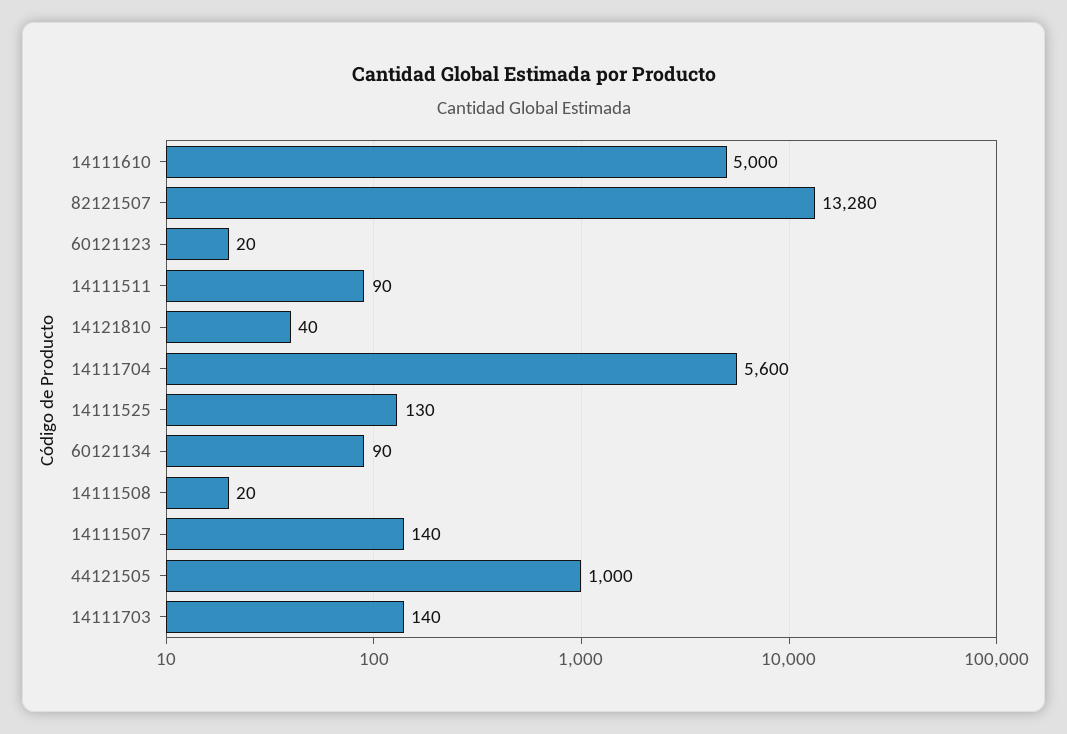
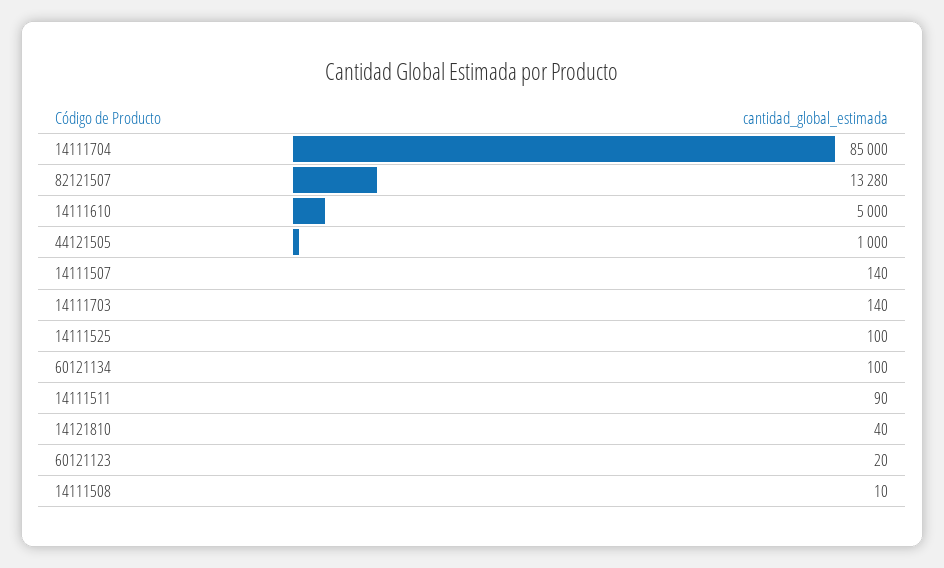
  {
    "14111610": 5000,
    "82121507": 13280,
    "60121123": 20,
    "14111511": 90,
    "14121810": 40,
-   "14111704": 5600,
+   "14111704": 85000,
-   "14111525": 130,
+   "14111525": 100,
-   "60121134": 90,
+   "60121134": 100,
-   "14111508": 20,
+   "14111508": 10,
    "14111507": 140,
    "44121505": 1000,
    "14111703": 140
  }

